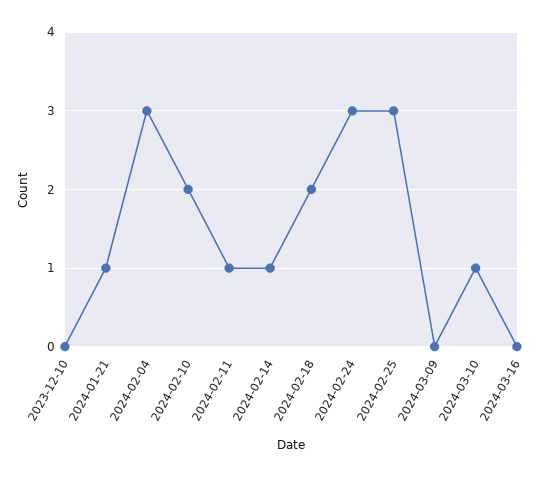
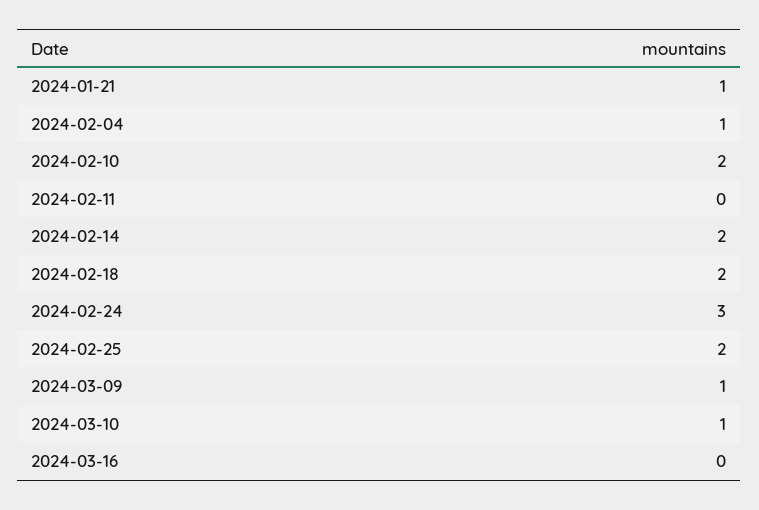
  {
-   "2023-12-10": 0,
    "2024-01-21": 1,
-   "2024-02-04": 3,
+   "2024-02-04": 1,
    "2024-02-10": 2,
-   "2024-02-11": 1,
+   "2024-02-11": 0,
-   "2024-02-14": 1,
+   "2024-02-14": 2,
    "2024-02-18": 2,
    "2024-02-24": 3,
-   "2024-02-25": 3,
+   "2024-02-25": 2,
-   "2024-03-09": 0,
+   "2024-03-09": 1,
    "2024-03-10": 1,
    "2024-03-16": 0
  }

